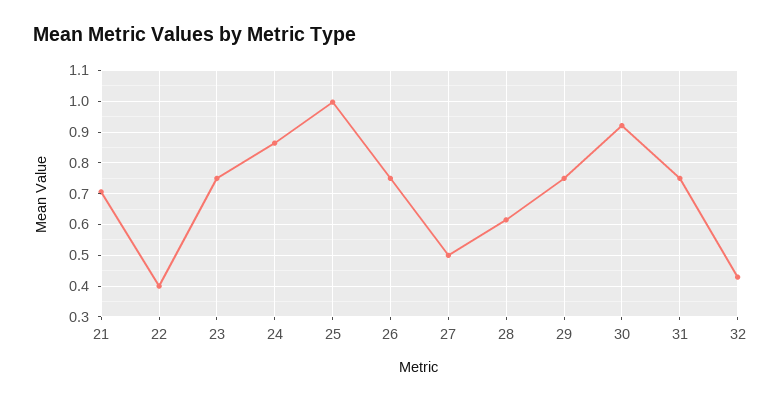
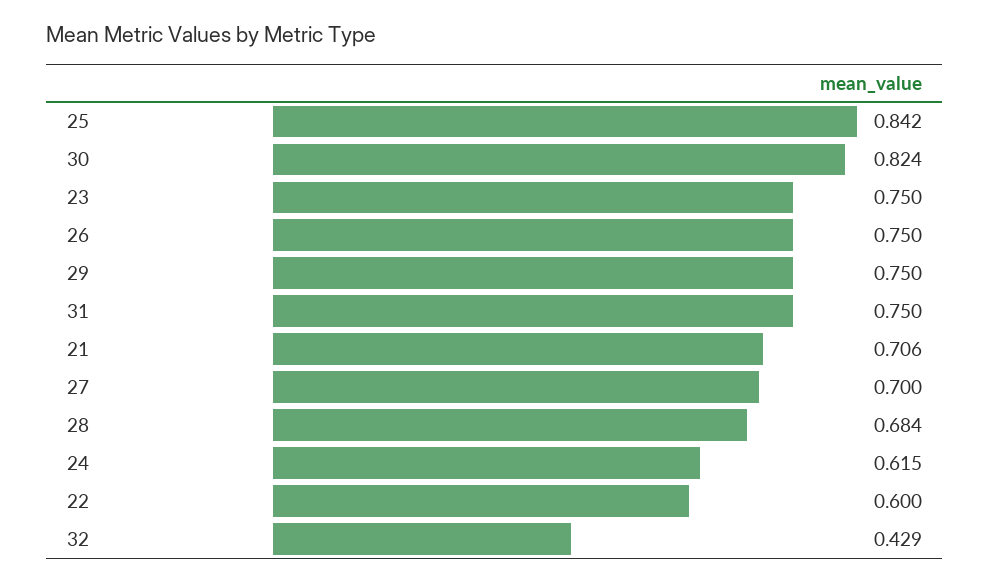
  {
    "21": 0.706,
-   "22": 0.4,
+   "22": 0.6,
    "23": 0.75,
-   "24": 0.86,
+   "24": 0.615,
-   "25": 1,
+   "25": 0.842,
    "26": 0.75,
-   "27": 0.5,
+   "27": 0.7,
-   "28": 0.62,
+   "28": 0.684,
    "29": 0.75,
-   "30": 0.92,
+   "30": 0.824,
    "31": 0.75,
    "32": 0.429
  }

